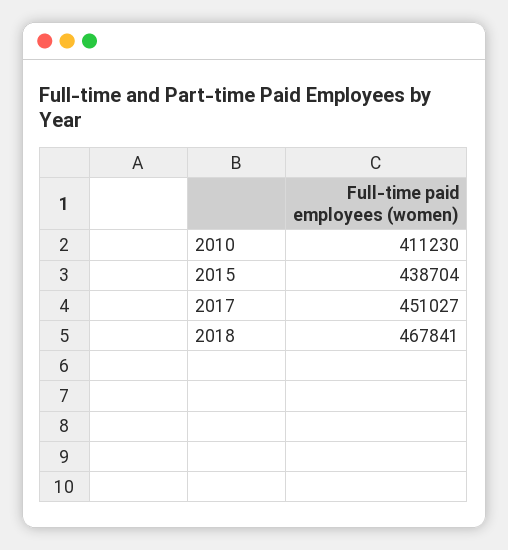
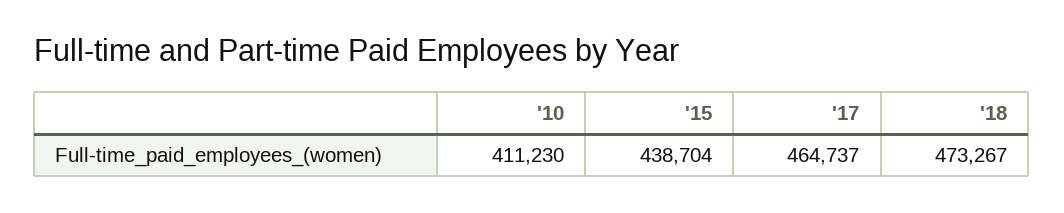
  {
    "2010": 411230,
    "2015": 438704,
-   "2017": 451027,
+   "2017": 464737,
-   "2018": 467841
+   "2018": 473267
  }

